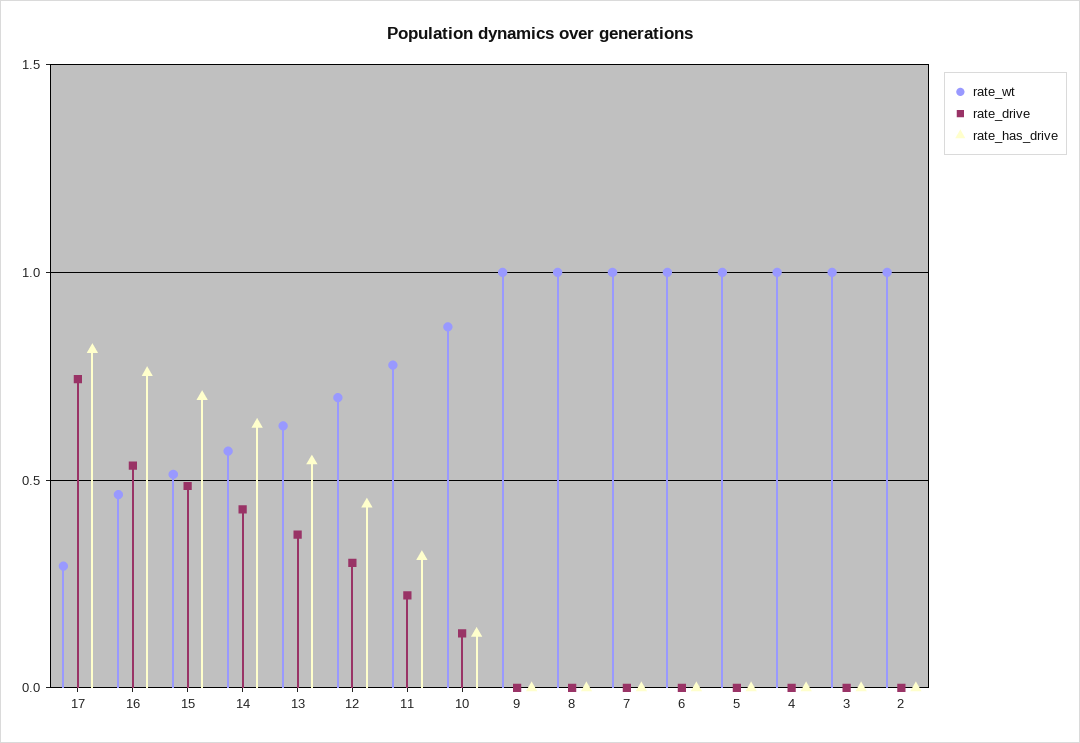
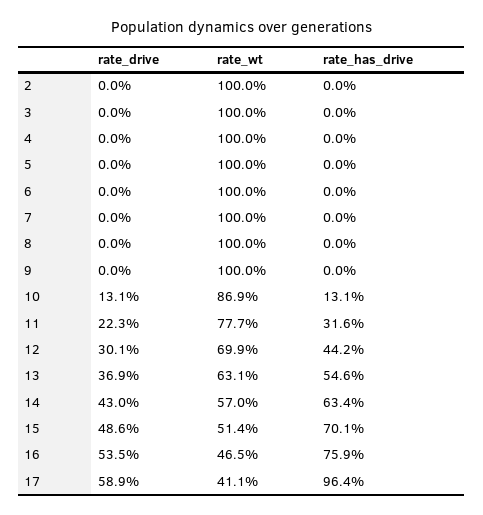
  {
    "rate_wt": {
-     "17": 0.3,
+     "17": 0.411,
      "16": 0.465,
      "15": 0.514,
      "14": 0.57,
      "13": 0.631,
      "12": 0.699,
      "11": 0.777,
      "10": 0.869,
      "9": 1,
      "8": 1,
      "7": 1,
      "6": 1,
      "5": 1,
      "4": 1,
      "3": 1,
      "2": 1
    },
    "rate_drive": {
-     "17": 0.75,
+     "17": 0.589,
      "16": 0.535,
      "15": 0.486,
      "14": 0.43,
      "13": 0.369,
      "12": 0.301,
      "11": 0.223,
      "10": 0.131,
      "9": 0,
      "8": 0,
      "7": 0,
      "6": 0,
      "5": 0,
      "4": 0,
      "3": 0,
      "2": 0
    },
    "rate_has_drive": {
-     "17": 0.8,
+     "17": 0.964,
      "16": 0.759,
      "15": 0.701,
      "14": 0.634,
      "13": 0.546,
      "12": 0.442,
      "11": 0.316,
      "10": 0.131,
      "9": 0,
      "8": 0,
      "7": 0,
      "6": 0,
      "5": 0,
      "4": 0,
      "3": 0,
      "2": 0
    }
  }

